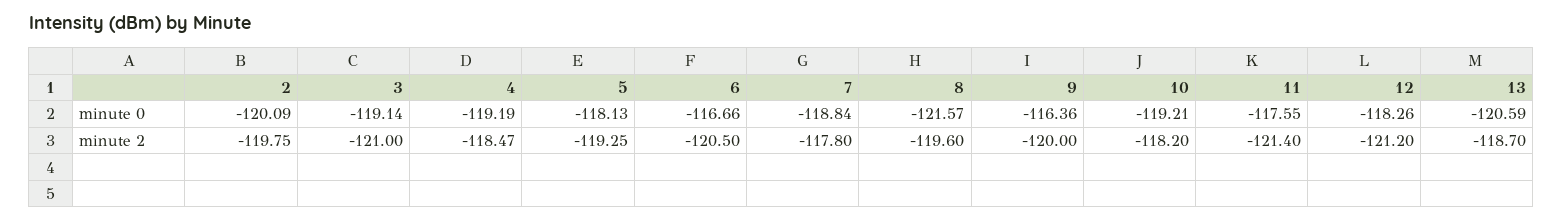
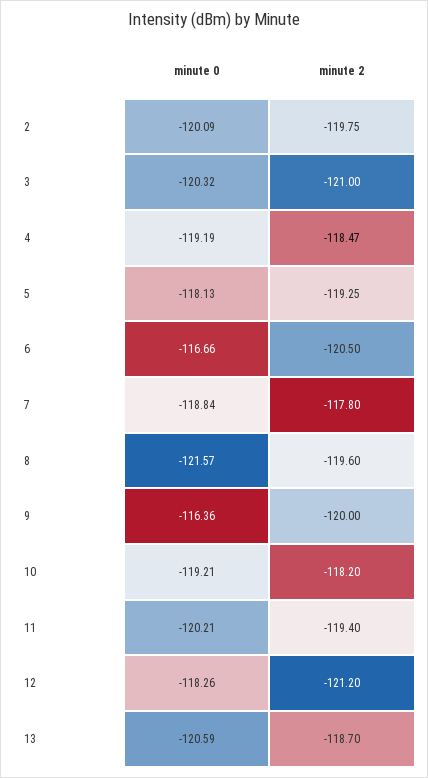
  {
    "2": {
      "minute 0": -120.09,
      "minute 2": -119.75
    },
    "3": {
-     "minute 0": -119.14,
+     "minute 0": -120.32,
      "minute 2": -121
    },
    "4": {
      "minute 0": -119.19,
      "minute 2": -118.47
    },
    "5": {
      "minute 0": -118.13,
      "minute 2": -119.25
    },
    "6": {
      "minute 0": -116.66,
      "minute 2": -120.5
    },
    "7": {
      "minute 0": -118.84,
      "minute 2": -117.8
    },
    "8": {
      "minute 0": -121.57,
      "minute 2": -119.6
    },
    "9": {
      "minute 0": -116.36,
      "minute 2": -120
    },
    "10": {
      "minute 0": -119.21,
      "minute 2": -118.2
    },
    "11": {
-     "minute 0": -117.55,
+     "minute 0": -120.21,
-     "minute 2": -121.4
+     "minute 2": -119.4
    },
    "12": {
      "minute 0": -118.26,
      "minute 2": -121.2
    },
    "13": {
      "minute 0": -120.59,
      "minute 2": -118.7
    }
  }

